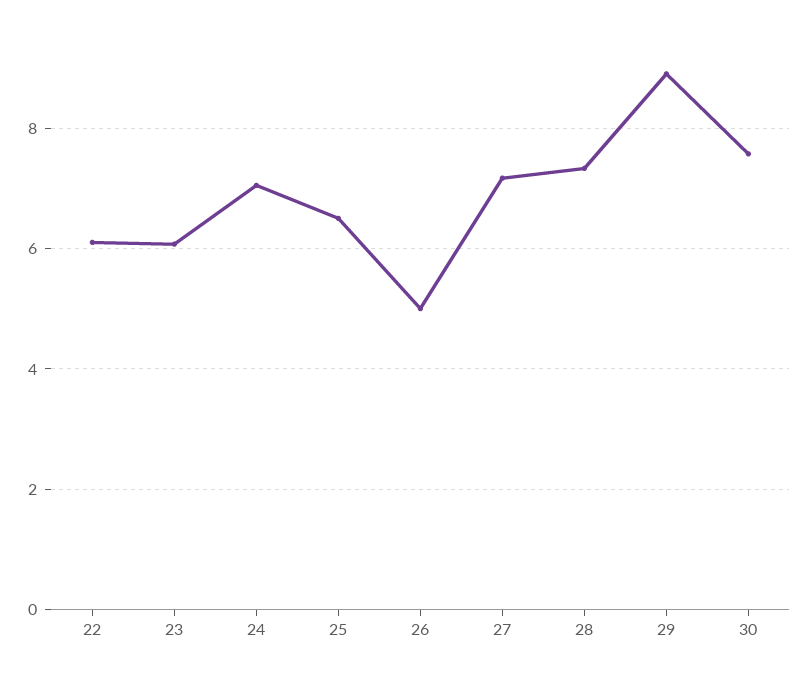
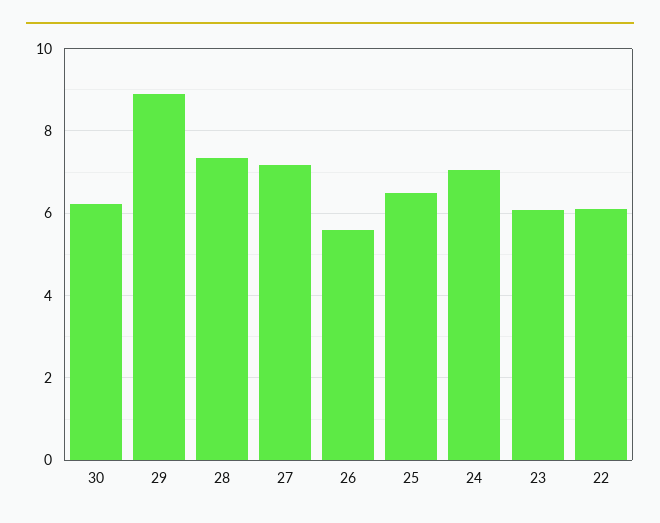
  {
    "22": 6.2,
    "23": 6,
    "24": 7,
    "25": 6.6,
-   "26": 5,
+   "26": 5.6,
    "27": 7.2,
    "28": 7.4,
    "29": 9,
-   "30": 7.6
+   "30": 6.2
  }

